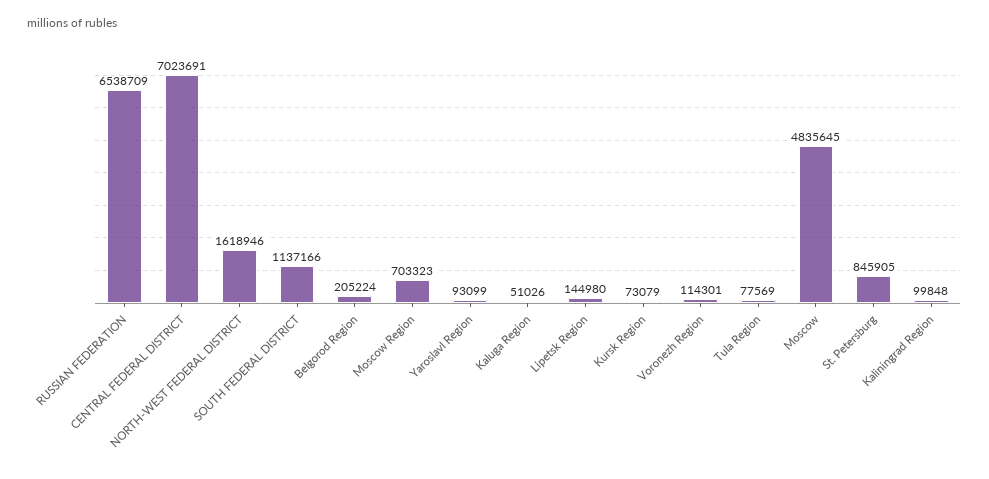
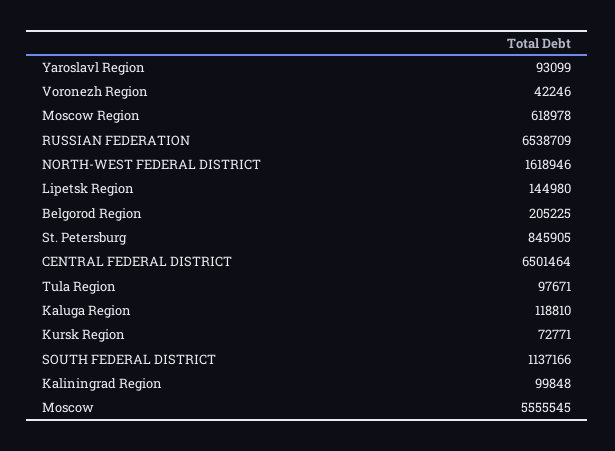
  {
    "RUSSIAN FEDERATION": 6538709,
-   "CENTRAL FEDERAL DISTRICT": 7023691,
+   "CENTRAL FEDERAL DISTRICT": 6501464,
    "NORTH-WEST FEDERAL DISTRICT": 1618946,
    "SOUTH FEDERAL DISTRICT": 1137166,
-   "Belgorod Region": 205224,
+   "Belgorod Region": 205225,
-   "Moscow Region": 703323,
+   "Moscow Region": 618978,
    "Yaroslavl Region": 93099,
-   "Kaluga Region": 51026,
+   "Kaluga Region": 118810,
    "Lipetsk Region": 144980,
-   "Kursk Region": 73079,
+   "Kursk Region": 72771,
-   "Voronezh Region": 114301,
+   "Voronezh Region": 42246,
-   "Tula Region": 77569,
+   "Tula Region": 97671,
-   "Moscow": 4835645,
+   "Moscow": 5555545,
    "St. Petersburg": 845905,
    "Kaliningrad Region": 99848
  }

